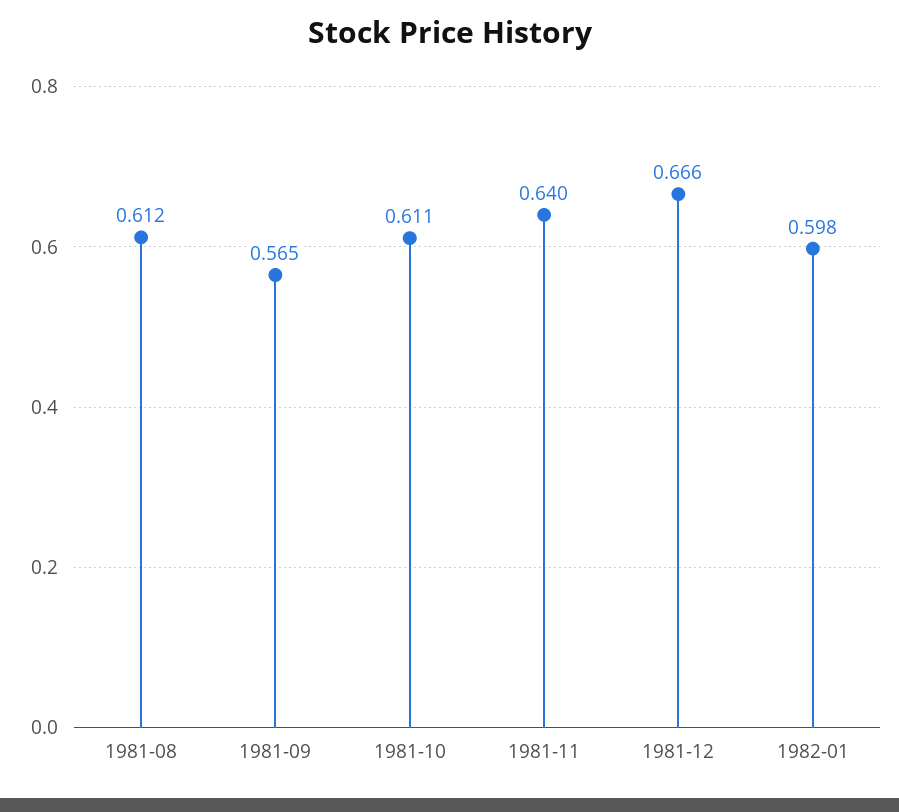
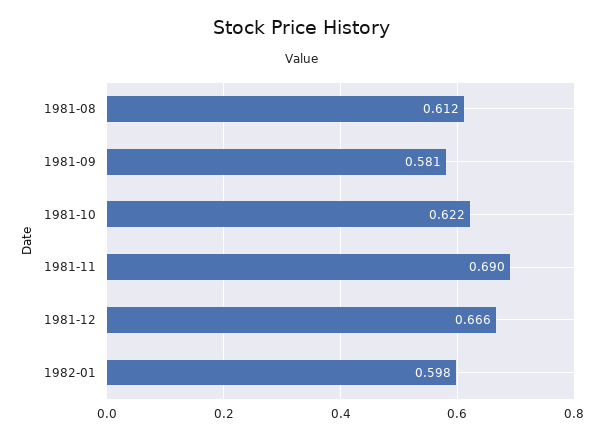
  {
    "1981-08": 0.612,
-   "1981-09": 0.565,
+   "1981-09": 0.581,
-   "1981-10": 0.611,
+   "1981-10": 0.622,
-   "1981-11": 0.64,
+   "1981-11": 0.69,
    "1981-12": 0.666,
    "1982-01": 0.598
  }

